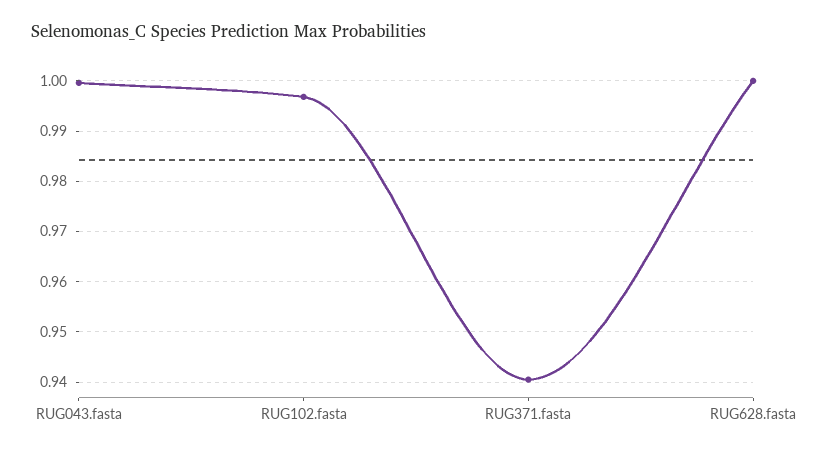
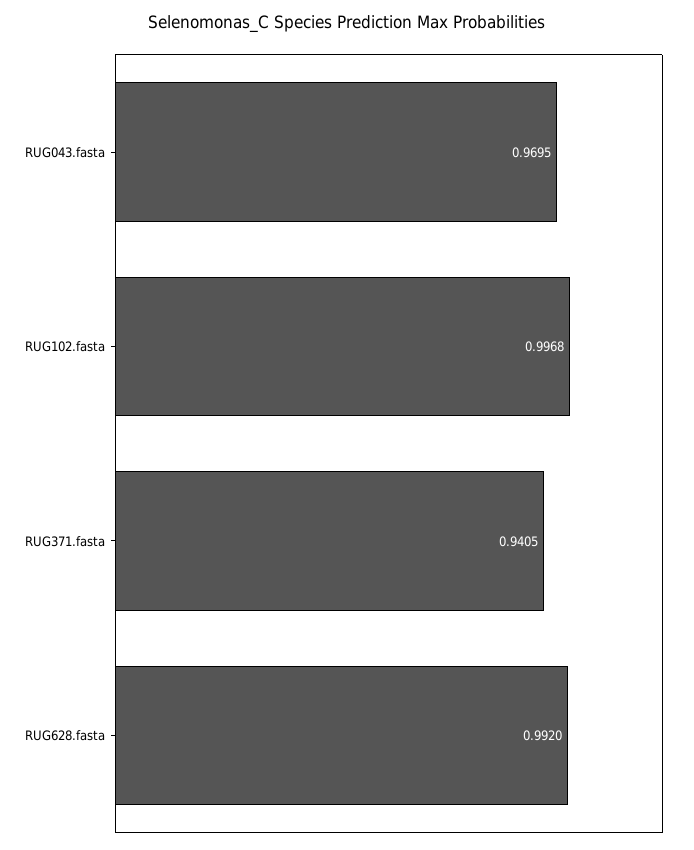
  {
-   "RUG043.fasta": 1,
+   "RUG043.fasta": 0.9695,
    "RUG102.fasta": 0.9968,
    "RUG371.fasta": 0.9405,
-   "RUG628.fasta": 1
+   "RUG628.fasta": 0.992
  }

